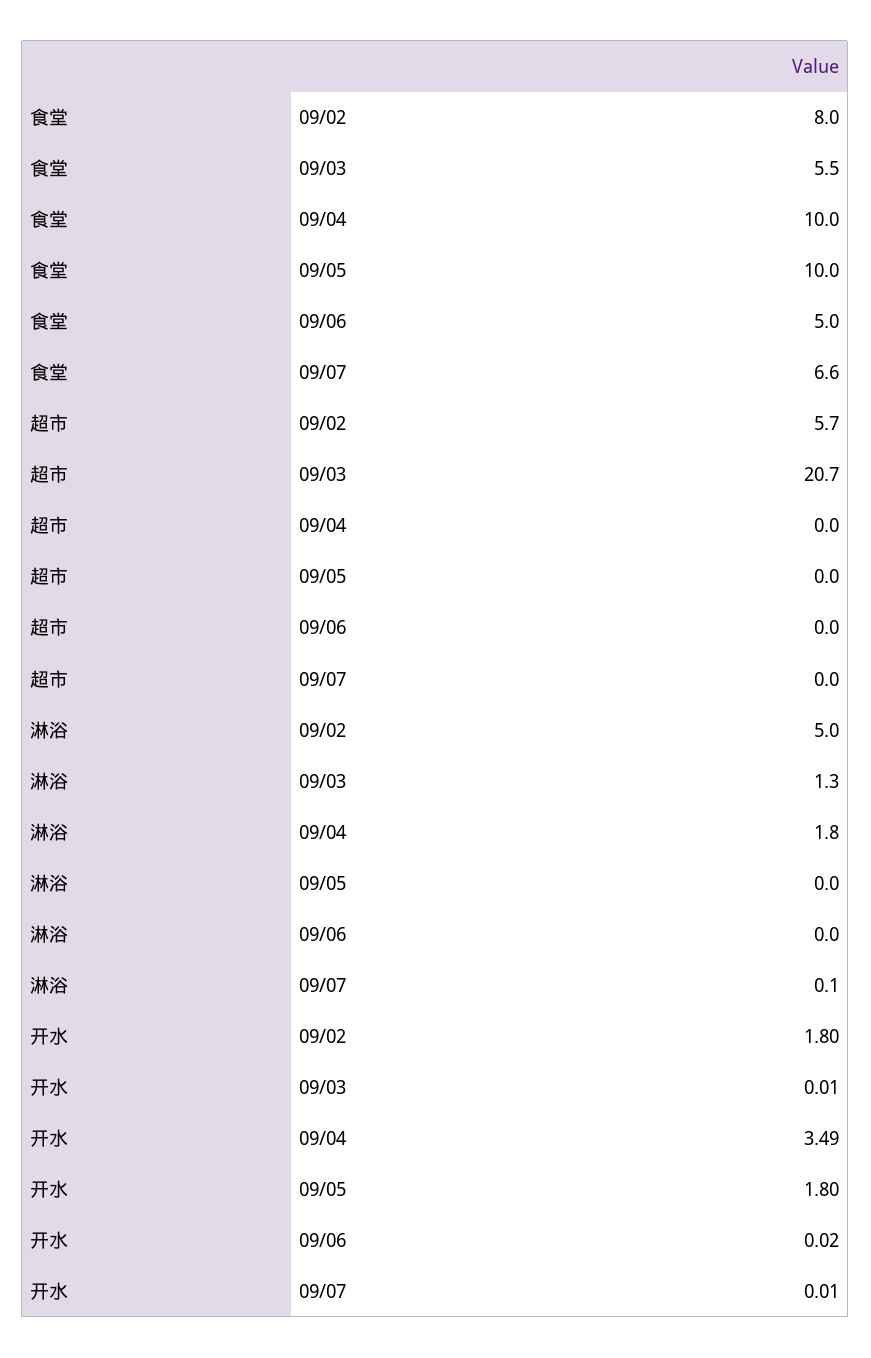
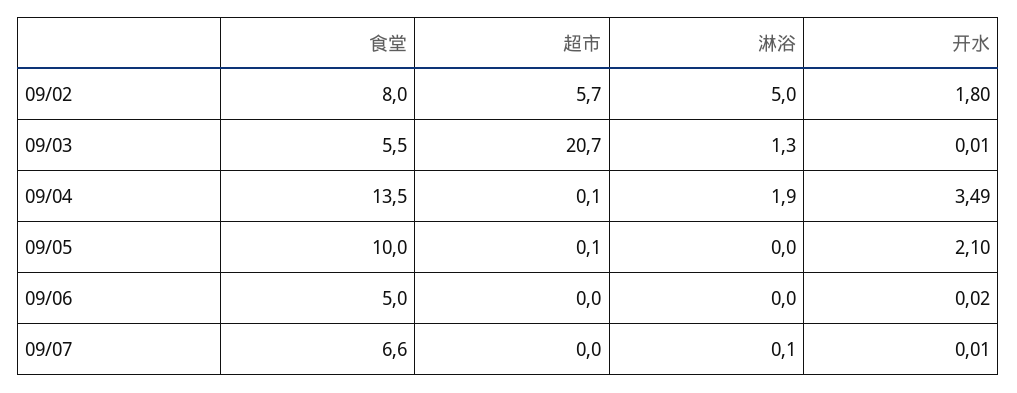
  {
    "食堂": {
      "09/02": 8,
      "09/03": 5.5,
-     "09/04": 10,
+     "09/04": 13.5,
      "09/05": 10,
      "09/06": 5,
      "09/07": 6.6
    },
    "超市": {
      "09/02": 5.7,
      "09/03": 20.7,
-     "09/04": 0,
+     "09/04": 0.1,
-     "09/05": 0,
+     "09/05": 0.1,
      "09/06": 0,
      "09/07": 0
    },
    "淋浴": {
      "09/02": 5,
      "09/03": 1.3,
-     "09/04": 1.8,
+     "09/04": 1.9,
      "09/05": 0,
      "09/06": 0,
      "09/07": 0.1
    },
    "开水": {
      "09/02": 1.8,
      "09/03": 0.01,
      "09/04": 3.49,
-     "09/05": 1.8,
+     "09/05": 2.1,
      "09/06": 0.02,
      "09/07": 0.01
    }
  }

